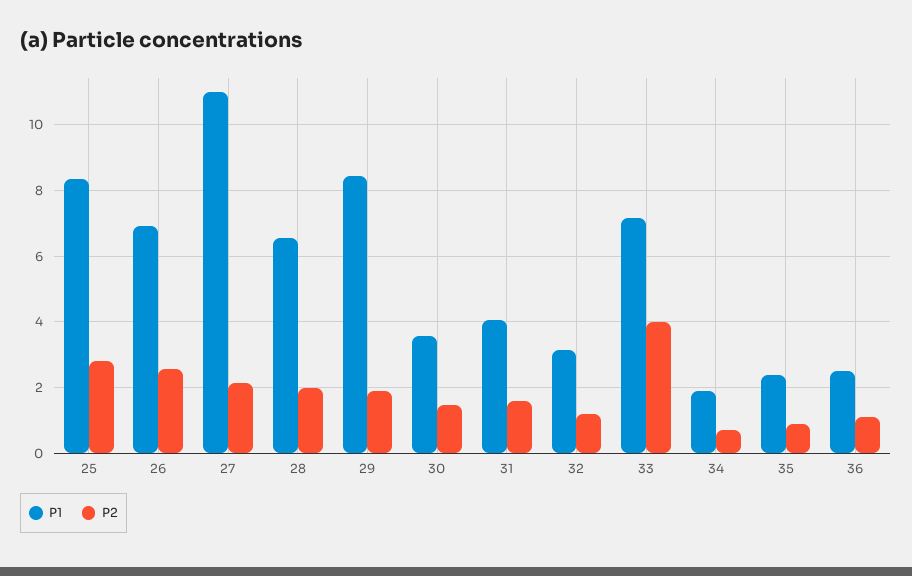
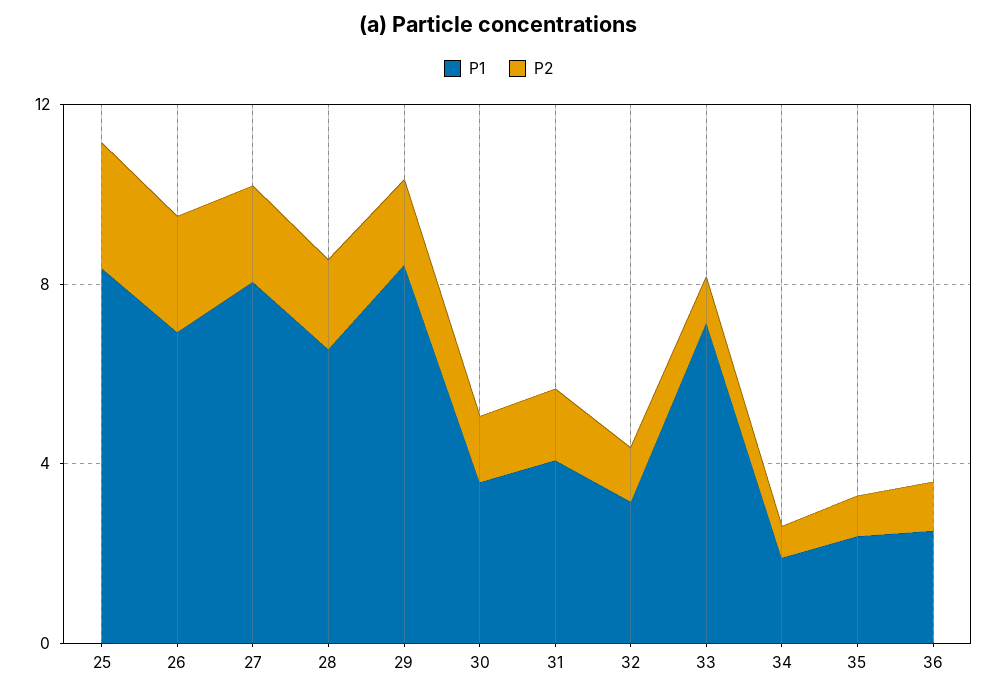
  {
    "P1": {
      "25": 8.4,
      "26": 7,
-     "27": 11,
+     "27": 8,
      "28": 6.6,
      "29": 8.4,
      "30": 3.6,
      "31": 4,
      "32": 3.2,
      "33": 7.2,
      "34": 2,
      "35": 2.4,
      "36": 2.6
    },
    "P2": {
      "25": 2.8,
      "26": 2.6,
      "27": 2.2,
      "28": 2,
      "29": 2,
      "30": 1.4,
      "31": 1.6,
      "32": 1.2,
-     "33": 4,
+     "33": 1,
      "34": 0.8,
      "35": 1,
      "36": 1.2
    }
  }

